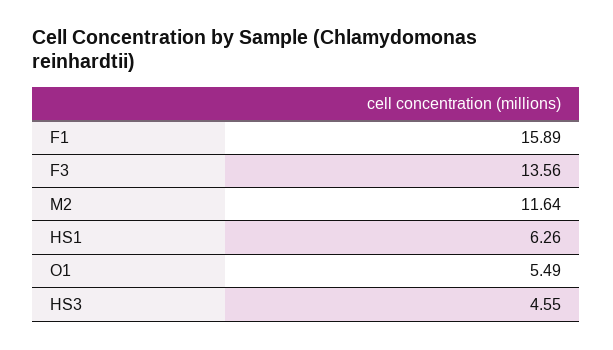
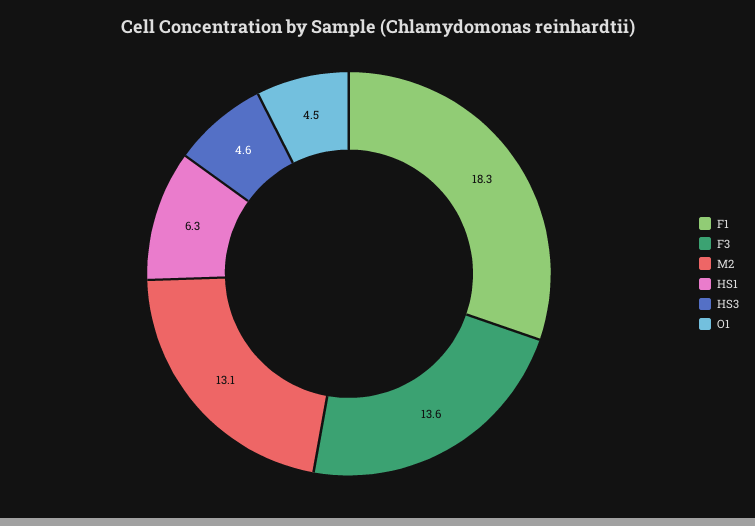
  {
-   "F1": 15.89,
+   "F1": 18.3,
    "F3": 13.56,
-   "M2": 11.64,
+   "M2": 13.1,
    "HS1": 6.26,
-   "O1": 5.49,
+   "O1": 4.5,
    "HS3": 4.55
  }

